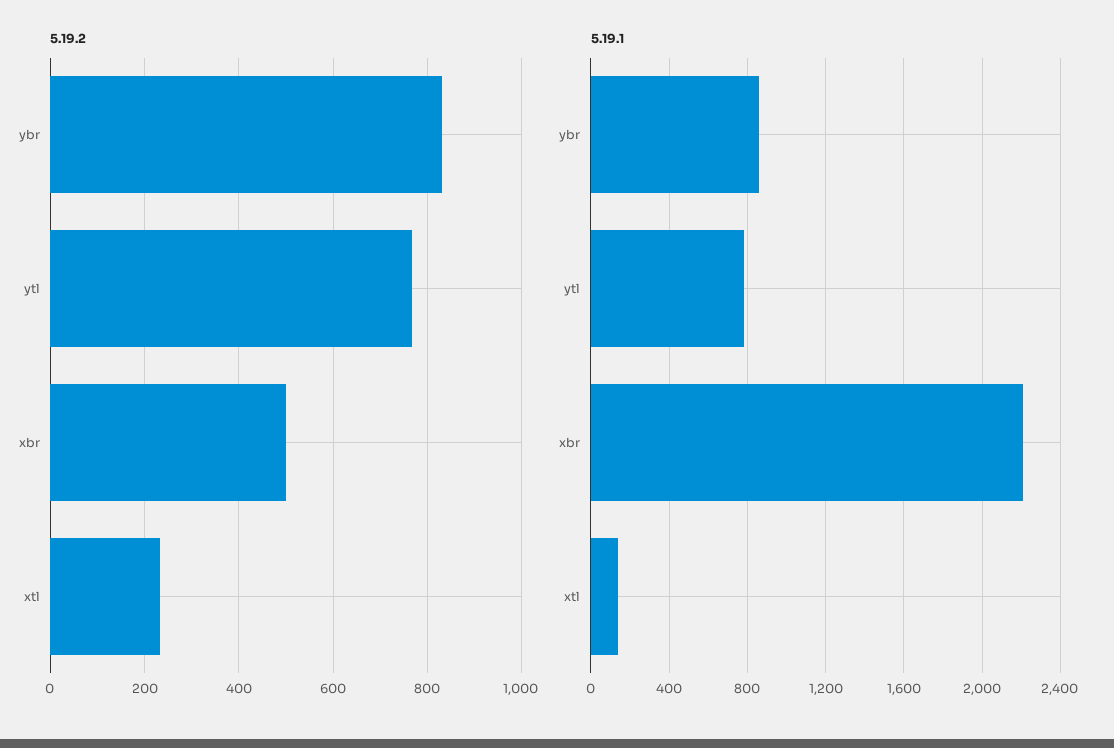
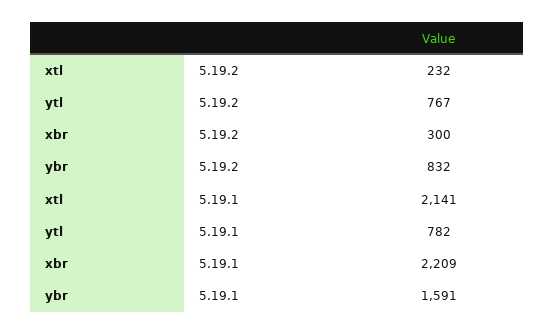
  {
    "5.19.2": {
      "ybr": 832,
      "ytl": 767,
-     "xbr": 500,
+     "xbr": 300,
      "xtl": 232
    },
    "5.19.1": {
-     "ybr": 850,
+     "ybr": 1591,
      "ytl": 782,
      "xbr": 2209,
-     "xtl": 150
+     "xtl": 2141
    }
  }

